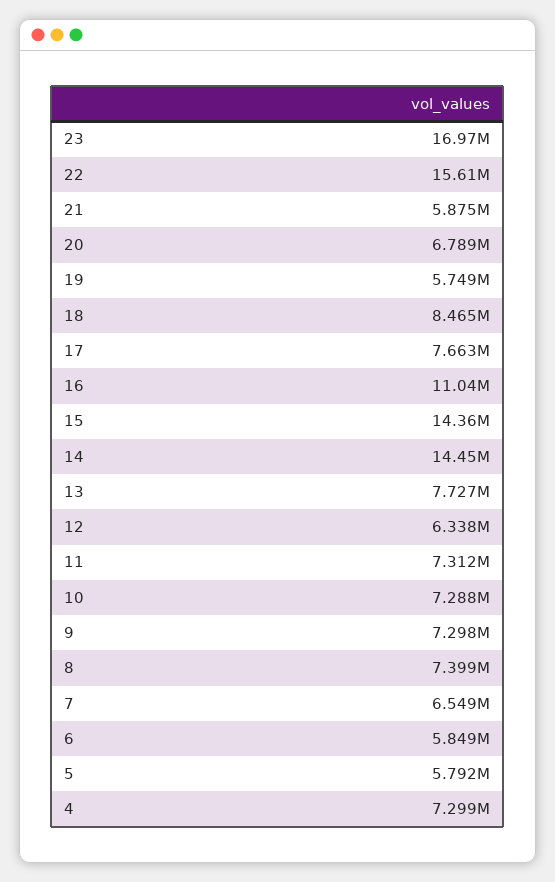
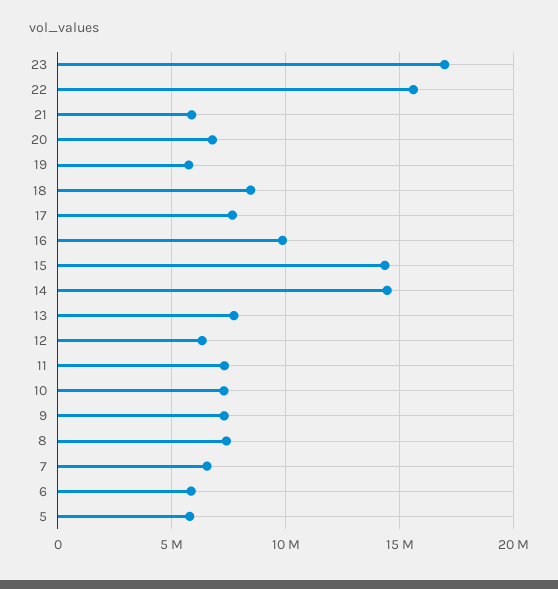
  {
    "23": 16970000,
    "22": 15610000,
    "21": 5875000,
    "20": 6789000,
    "19": 5749000,
    "18": 8465000,
    "17": 7663000,
-   "16": 11040000,
+   "16": 10000000,
    "15": 14360000,
    "14": 14450000,
    "13": 7727000,
    "12": 6338000,
    "11": 7312000,
    "10": 7288000,
    "9": 7298000,
    "8": 7399000,
    "7": 6549000,
    "6": 5849000,
-   "5": 5792000,
+   "5": 5792000
-   "4": 7299000
  }

